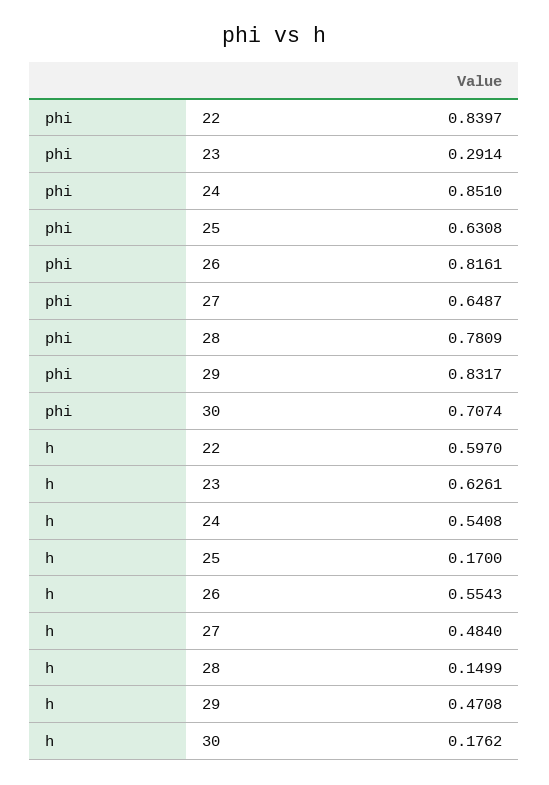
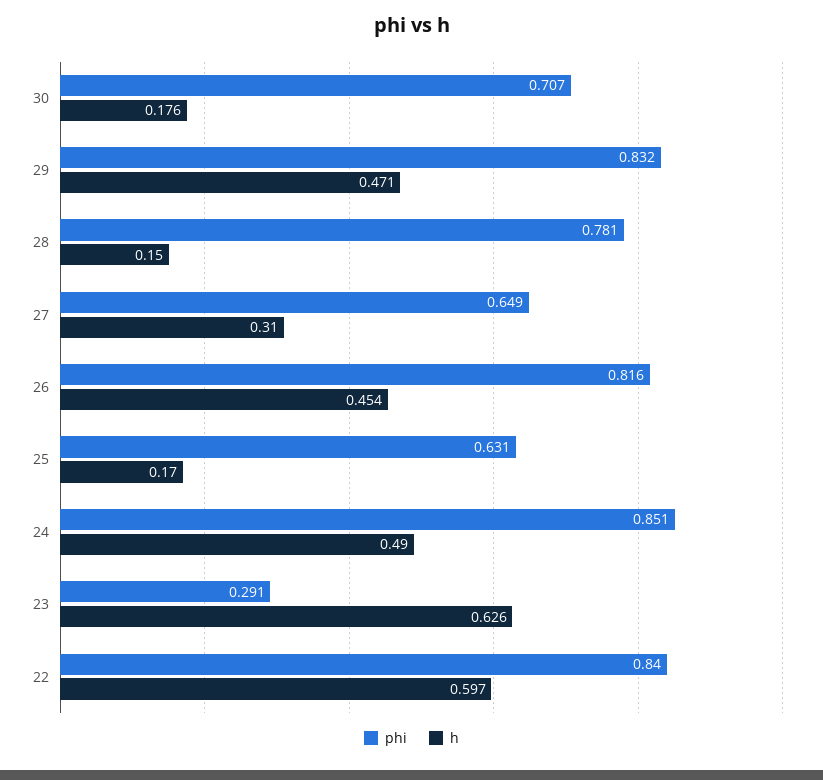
  {
    "phi": {
      "22": 0.8397,
      "23": 0.2914,
      "24": 0.851,
      "25": 0.6308,
      "26": 0.8161,
      "27": 0.6487,
      "28": 0.7809,
      "29": 0.8317,
      "30": 0.7074
    },
    "h": {
      "22": 0.597,
      "23": 0.6261,
-     "24": 0.5408,
+     "24": 0.49,
      "25": 0.17,
-     "26": 0.5543,
+     "26": 0.454,
-     "27": 0.484,
+     "27": 0.31,
      "28": 0.1499,
      "29": 0.4708,
      "30": 0.1762
    }
  }

